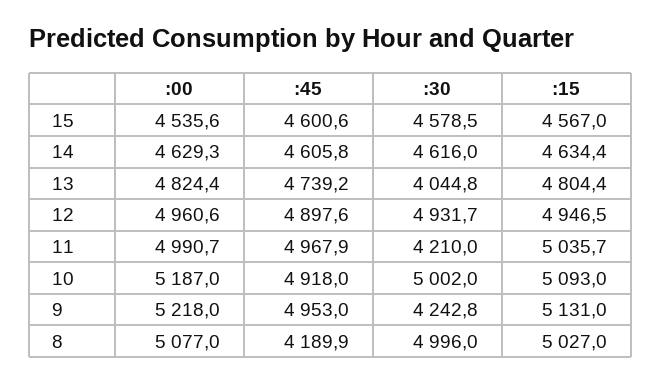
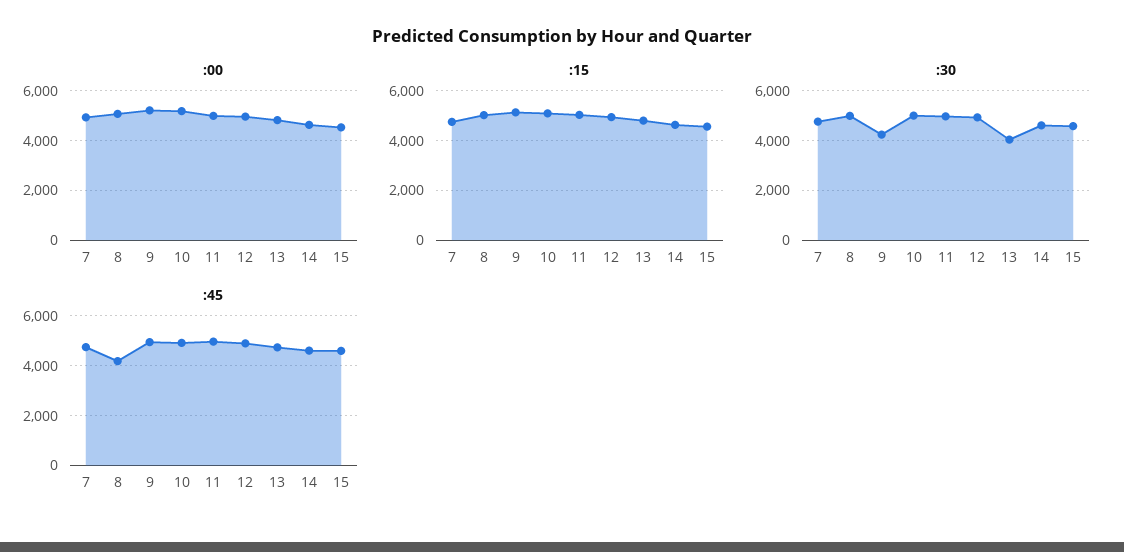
  {
    ":00": {
      "15": 4535.6,
      "14": 4629.3,
      "13": 4824.4,
      "12": 4960.6,
      "11": 4990.7,
      "10": 5187,
      "9": 5218,
-     "8": 5077
+     "8": 5077,
+     "7": 5000
    },
    ":45": {
      "15": 4600.6,
      "14": 4605.8,
      "13": 4739.2,
      "12": 4897.6,
      "11": 4967.9,
      "10": 4918,
      "9": 4953,
-     "8": 4189.9
+     "8": 4189.9,
+     "7": 4750
    },
    ":30": {
      "15": 4578.5,
      "14": 4616,
      "13": 4044.8,
      "12": 4931.7,
-     "11": 4210,
+     "11": 5000,
      "10": 5002,
      "9": 4242.8,
-     "8": 4996
+     "8": 4996,
+     "7": 4750
    },
    ":15": {
      "15": 4567,
      "14": 4634.4,
      "13": 4804.4,
      "12": 4946.5,
      "11": 5035.7,
      "10": 5093,
      "9": 5131,
-     "8": 5027
+     "8": 5027,
+     "7": 4750
    }
  }

